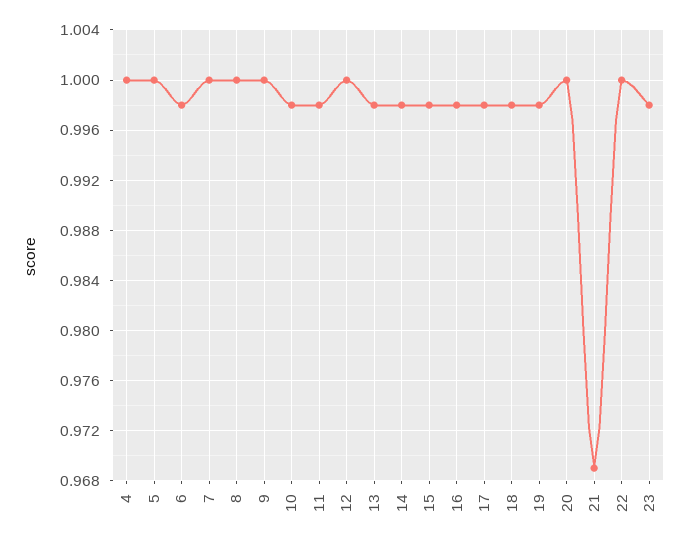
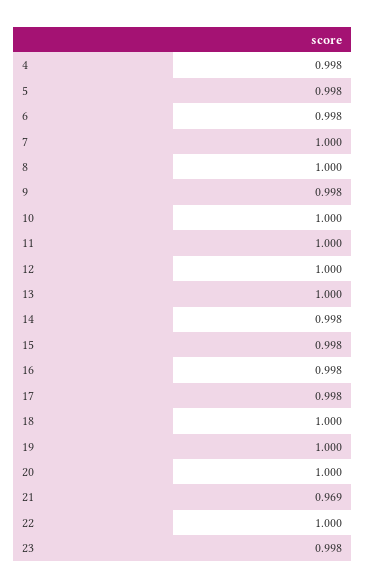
  {
-   "4": 1,
+   "4": 0.998,
-   "5": 1,
+   "5": 0.998,
    "6": 0.998,
    "7": 1,
    "8": 1,
-   "9": 1,
+   "9": 0.998,
-   "10": 0.998,
+   "10": 1,
-   "11": 0.998,
+   "11": 1,
    "12": 1,
-   "13": 0.998,
+   "13": 1,
    "14": 0.998,
    "15": 0.998,
    "16": 0.998,
    "17": 0.998,
-   "18": 0.998,
+   "18": 1,
-   "19": 0.998,
+   "19": 1,
    "20": 1,
    "21": 0.969,
    "22": 1,
    "23": 0.998
  }

